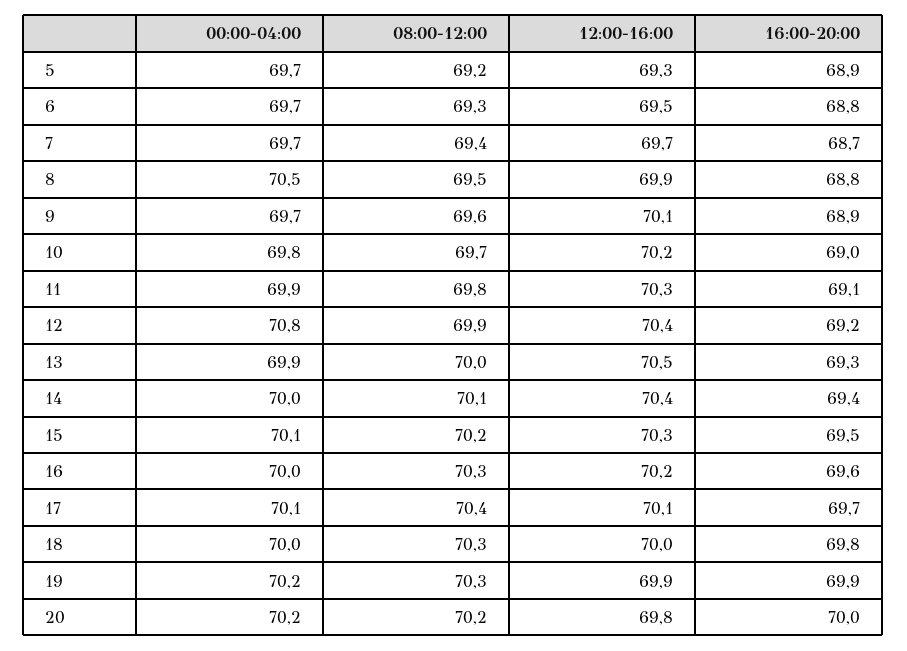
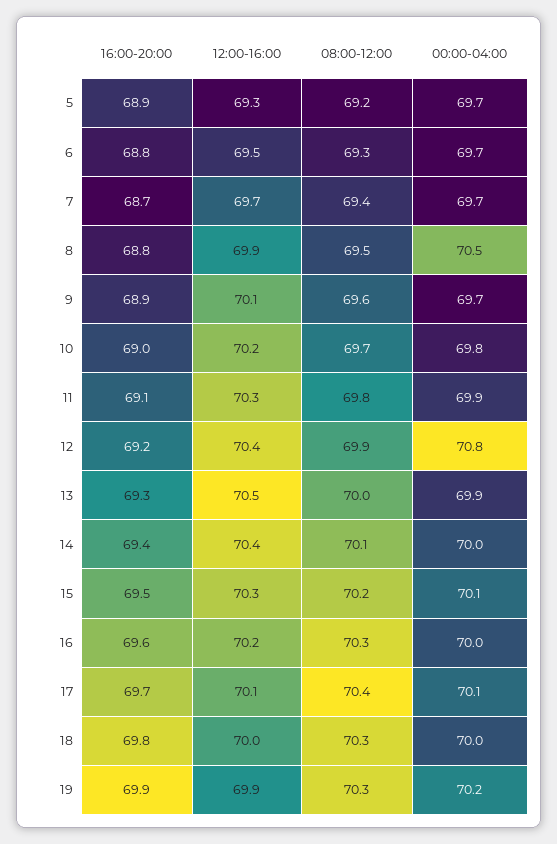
  {
    "00:00-04:00": {
      "5": 69.7,
      "6": 69.7,
      "7": 69.7,
      "8": 70.5,
      "9": 69.7,
      "10": 69.8,
      "11": 69.9,
      "12": 70.8,
      "13": 69.9,
      "14": 70,
      "15": 70.1,
      "16": 70,
      "17": 70.1,
      "18": 70,
-     "19": 70.2,
+     "19": 70.2
-     "20": 70.2
    },
    "08:00-12:00": {
      "5": 69.2,
      "6": 69.3,
      "7": 69.4,
      "8": 69.5,
      "9": 69.6,
      "10": 69.7,
      "11": 69.8,
      "12": 69.9,
      "13": 70,
      "14": 70.1,
      "15": 70.2,
      "16": 70.3,
      "17": 70.4,
      "18": 70.3,
-     "19": 70.3,
+     "19": 70.3
-     "20": 70.2
    },
    "12:00-16:00": {
      "5": 69.3,
      "6": 69.5,
      "7": 69.7,
      "8": 69.9,
      "9": 70.1,
      "10": 70.2,
      "11": 70.3,
      "12": 70.4,
      "13": 70.5,
      "14": 70.4,
      "15": 70.3,
      "16": 70.2,
      "17": 70.1,
      "18": 70,
-     "19": 69.9,
+     "19": 69.9
-     "20": 69.8
    },
    "16:00-20:00": {
      "5": 68.9,
      "6": 68.8,
      "7": 68.7,
      "8": 68.8,
      "9": 68.9,
      "10": 69,
      "11": 69.1,
      "12": 69.2,
      "13": 69.3,
      "14": 69.4,
      "15": 69.5,
      "16": 69.6,
      "17": 69.7,
      "18": 69.8,
-     "19": 69.9,
+     "19": 69.9
-     "20": 70
    }
  }

